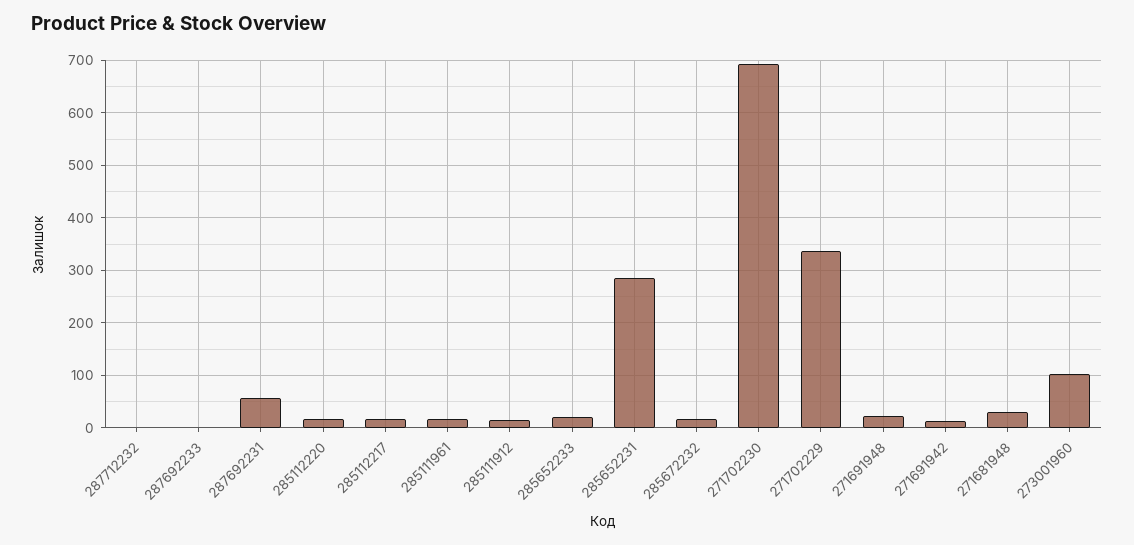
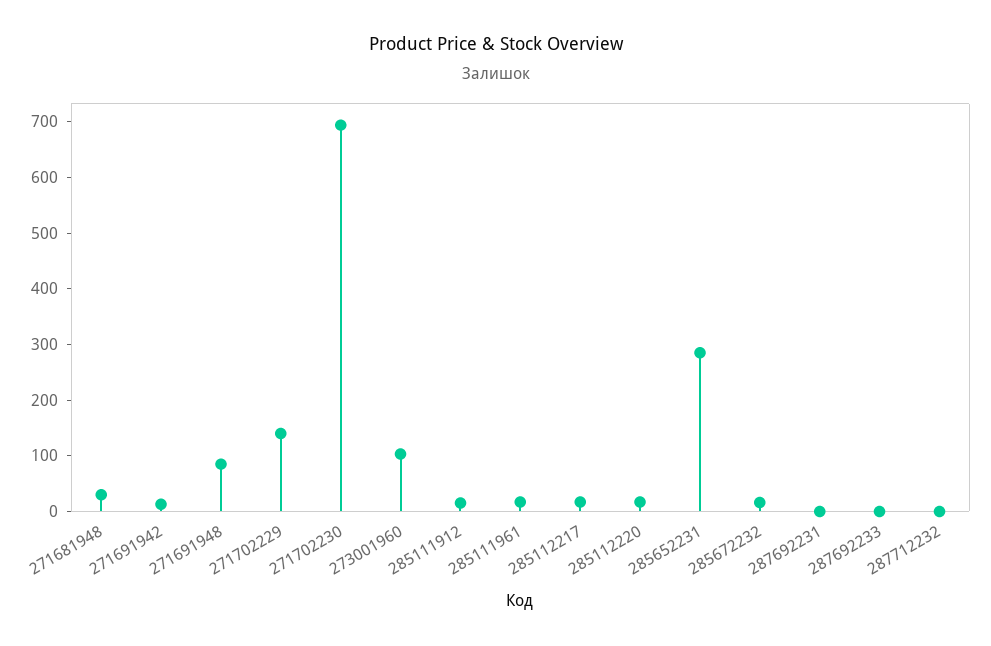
  {
    "287712232": 0,
    "287692233": 0,
-   "287692231": 60,
+   "287692231": 0,
    "285112220": 20,
    "285112217": 20,
    "285111961": 20,
    "285111912": 20,
-   "285652233": 20,
    "285652231": 280,
    "285672232": 20,
    "271702230": 700,
-   "271702229": 340,
+   "271702229": 140,
-   "271691948": 20,
+   "271691948": 80,
    "271691942": 20,
    "271681948": 40,
    "273001960": 100
  }

